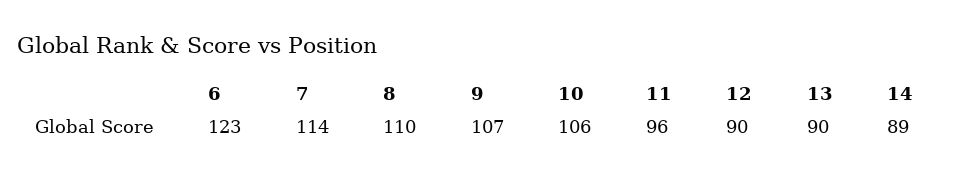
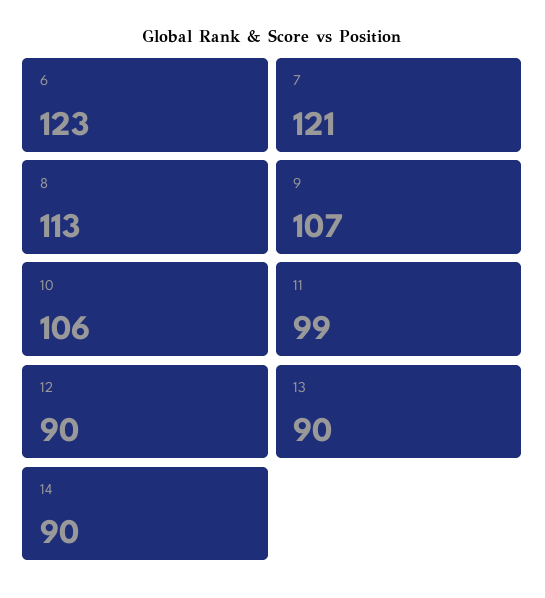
  {
    "6": 123,
-   "7": 114,
+   "7": 121,
-   "8": 110,
+   "8": 113,
    "9": 107,
    "10": 106,
-   "11": 96,
+   "11": 99,
    "12": 90,
    "13": 90,
-   "14": 89
+   "14": 90
  }

